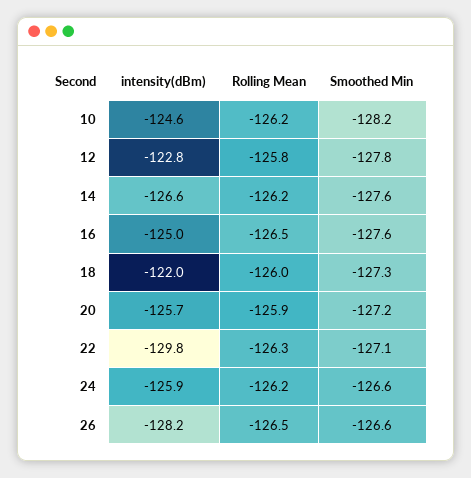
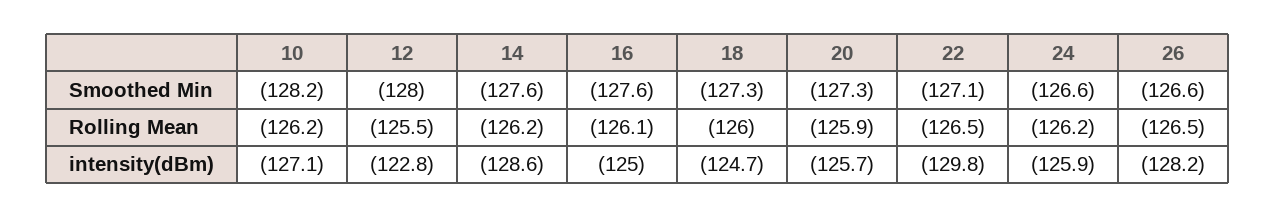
  {
    "intensity(dBm)": {
-     "10": -124.6,
+     "10": -127.1,
      "12": -122.8,
-     "14": -126.6,
+     "14": -128.6,
      "16": -125,
-     "18": -122,
+     "18": -124.7,
      "20": -125.7,
      "22": -129.8,
      "24": -125.9,
      "26": -128.2
    },
    "Rolling Mean": {
      "10": -126.2,
-     "12": -125.8,
+     "12": -125.5,
      "14": -126.2,
-     "16": -126.5,
+     "16": -126.1,
      "18": -126,
      "20": -125.9,
-     "22": -126.3,
+     "22": -126.5,
      "24": -126.2,
      "26": -126.5
    },
    "Smoothed Min": {
      "10": -128.2,
-     "12": -127.8,
+     "12": -128,
      "14": -127.6,
      "16": -127.6,
      "18": -127.3,
-     "20": -127.2,
+     "20": -127.3,
      "22": -127.1,
      "24": -126.6,
      "26": -126.6
    }
  }

